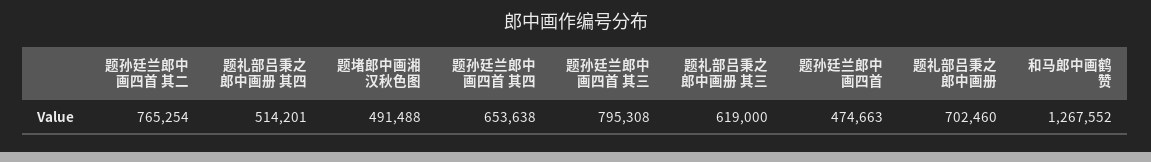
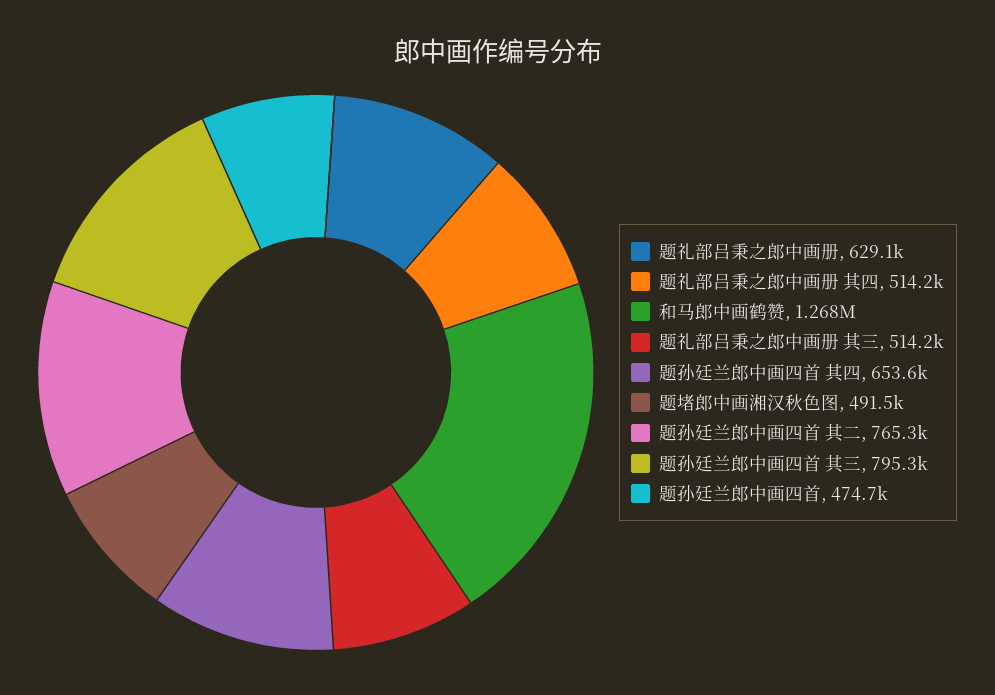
  {
    "题孙廷兰郎中画四首 其二": 765254,
    "题礼部吕秉之郎中画册 其四": 514201,
    "题堵郎中画湘汉秋色图": 491488,
    "题孙廷兰郎中画四首 其四": 653638,
    "题孙廷兰郎中画四首 其三": 795308,
-   "题礼部吕秉之郎中画册 其三": 619000,
+   "题礼部吕秉之郎中画册 其三": 514200,
    "题孙廷兰郎中画四首": 474663,
-   "题礼部吕秉之郎中画册": 702460,
+   "题礼部吕秉之郎中画册": 629100,
    "和马郎中画鹤赞": 1267552
  }

